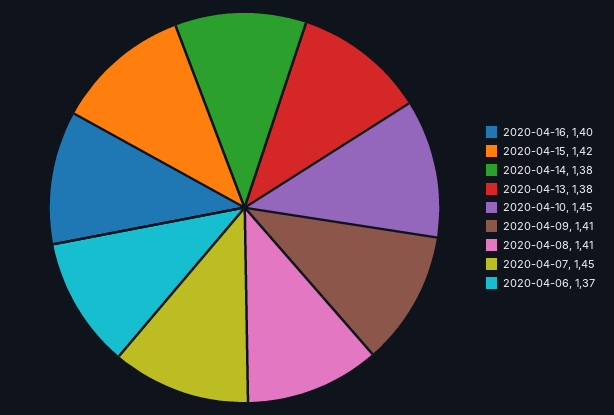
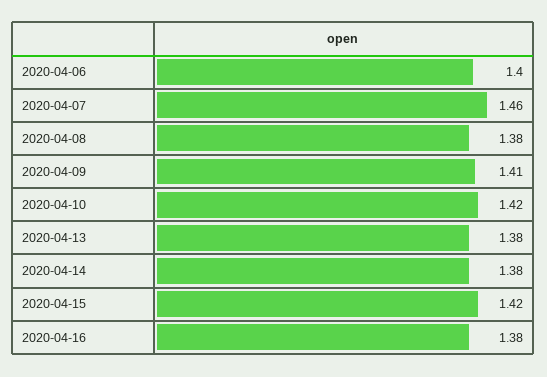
  {
-   "2020-04-16": 1.4,
+   "2020-04-16": 1.38,
    "2020-04-15": 1.42,
    "2020-04-14": 1.38,
    "2020-04-13": 1.38,
-   "2020-04-10": 1.45,
+   "2020-04-10": 1.42,
    "2020-04-09": 1.41,
-   "2020-04-08": 1.41,
+   "2020-04-08": 1.38,
-   "2020-04-07": 1.45,
+   "2020-04-07": 1.46,
-   "2020-04-06": 1.37
+   "2020-04-06": 1.4
  }

